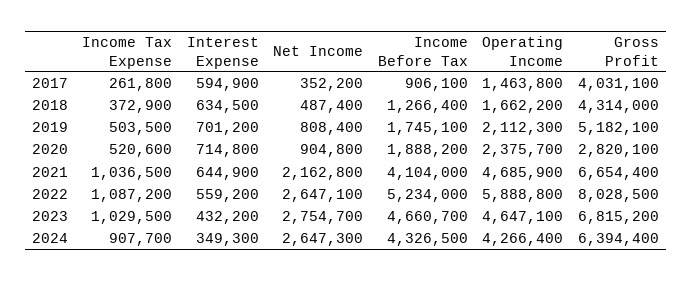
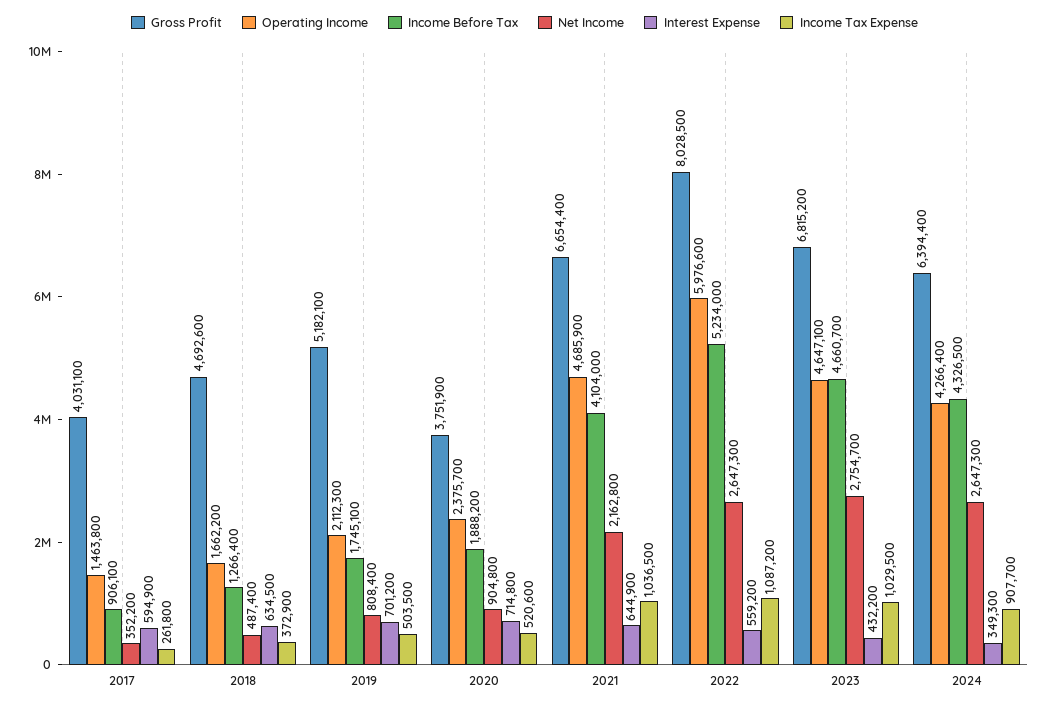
  {
    "Income Tax Expense": {
      "2017": 261800,
      "2018": 372900,
      "2019": 503500,
      "2020": 520600,
      "2021": 1036500,
      "2022": 1087200,
      "2023": 1029500,
      "2024": 907700
    },
    "Interest Expense": {
      "2017": 594900,
      "2018": 634500,
      "2019": 701200,
      "2020": 714800,
      "2021": 644900,
      "2022": 559200,
      "2023": 432200,
      "2024": 349300
    },
    "Net Income": {
      "2017": 352200,
      "2018": 487400,
      "2019": 808400,
      "2020": 904800,
      "2021": 2162800,
-     "2022": 2647100,
+     "2022": 2647300,
      "2023": 2754700,
      "2024": 2647300
    },
    "Income Before Tax": {
      "2017": 906100,
      "2018": 1266400,
      "2019": 1745100,
      "2020": 1888200,
      "2021": 4104000,
      "2022": 5234000,
      "2023": 4660700,
      "2024": 4326500
    },
    "Operating Income": {
      "2017": 1463800,
      "2018": 1662200,
      "2019": 2112300,
      "2020": 2375700,
      "2021": 4685900,
-     "2022": 5888800,
+     "2022": 5976600,
      "2023": 4647100,
      "2024": 4266400
    },
    "Gross Profit": {
      "2017": 4031100,
-     "2018": 4314000,
+     "2018": 4692600,
      "2019": 5182100,
-     "2020": 2820100,
+     "2020": 3751900,
      "2021": 6654400,
      "2022": 8028500,
      "2023": 6815200,
      "2024": 6394400
    }
  }

